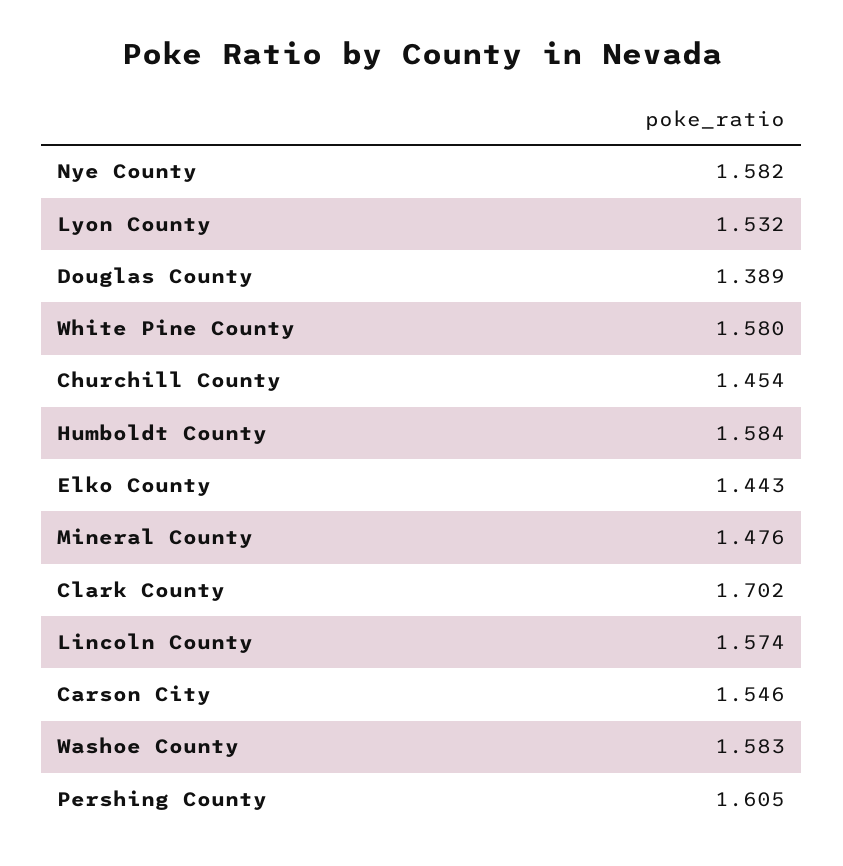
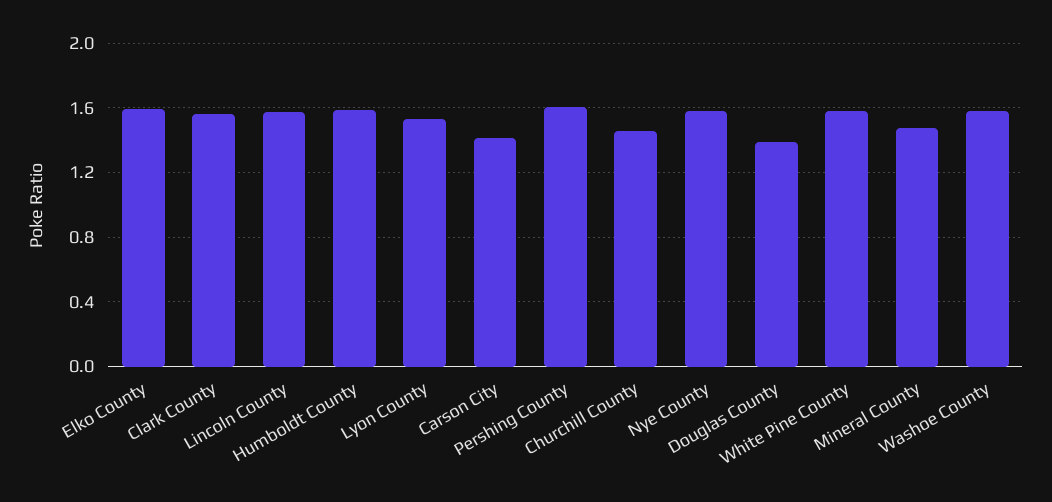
  {
    "Nye County": 1.582,
    "Lyon County": 1.532,
    "Douglas County": 1.389,
    "White Pine County": 1.58,
    "Churchill County": 1.454,
    "Humboldt County": 1.584,
-   "Elko County": 1.443,
+   "Elko County": 1.6,
    "Mineral County": 1.476,
-   "Clark County": 1.702,
+   "Clark County": 1.55,
    "Lincoln County": 1.574,
-   "Carson City": 1.546,
+   "Carson City": 1.4,
    "Washoe County": 1.583,
    "Pershing County": 1.605
  }

